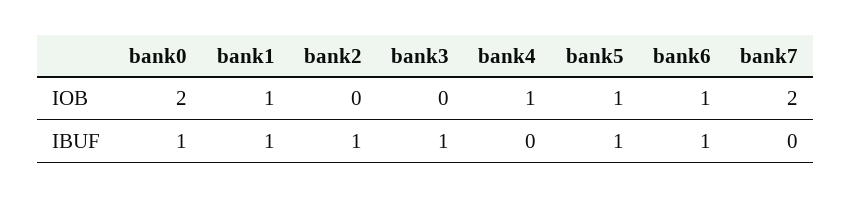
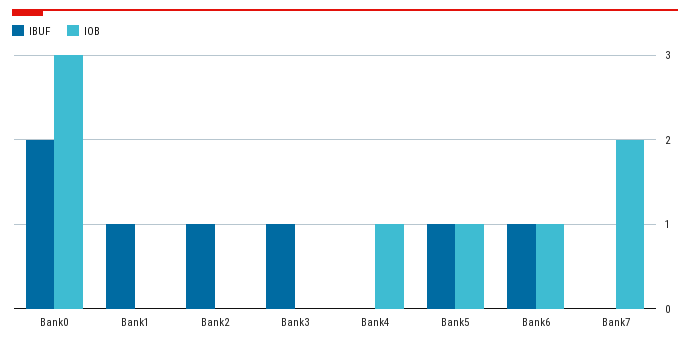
  {
    "IOB": {
-     "bank0": 2,
+     "bank0": 3,
-     "bank1": 1,
+     "bank1": 0,
      "bank2": 0,
      "bank3": 0,
      "bank4": 1,
      "bank5": 1,
      "bank6": 1,
      "bank7": 2
    },
    "IBUF": {
-     "bank0": 1,
+     "bank0": 2,
      "bank1": 1,
      "bank2": 1,
      "bank3": 1,
      "bank4": 0,
      "bank5": 1,
      "bank6": 1,
      "bank7": 0
    }
  }

